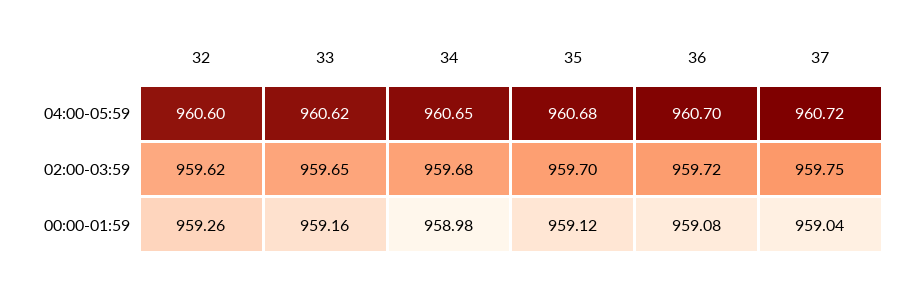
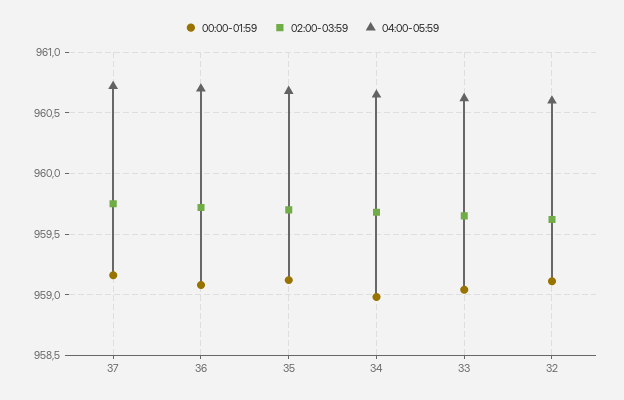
  {
    "04:00-05:59": {
      "32": 960.6,
      "33": 960.62,
      "34": 960.65,
      "35": 960.68,
      "36": 960.7,
      "37": 960.72
    },
    "02:00-03:59": {
      "32": 959.62,
      "33": 959.65,
      "34": 959.68,
      "35": 959.7,
      "36": 959.72,
      "37": 959.75
    },
    "00:00-01:59": {
-     "32": 959.26,
+     "32": 959.1,
-     "33": 959.16,
+     "33": 959.05,
      "34": 958.98,
      "35": 959.12,
      "36": 959.08,
-     "37": 959.04
+     "37": 959.15
    }
  }

